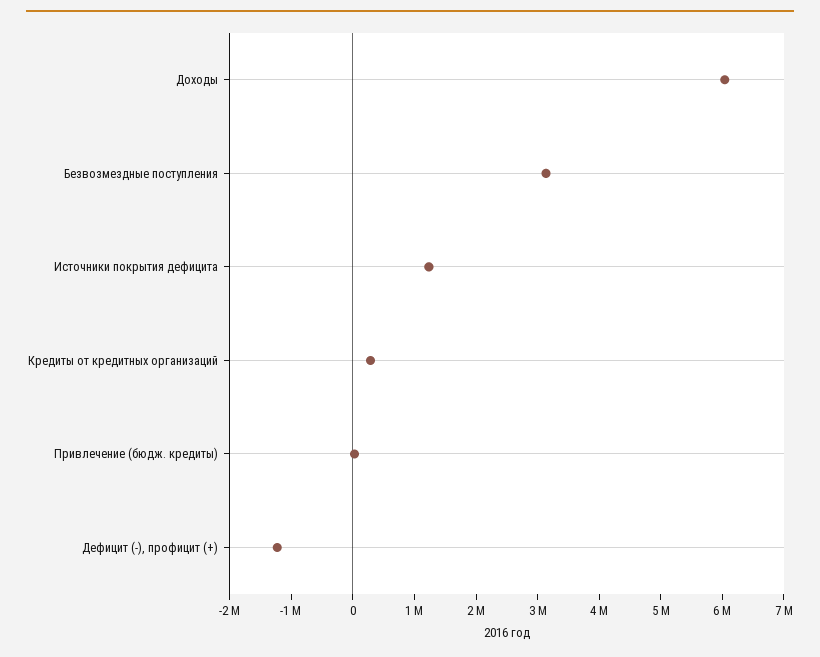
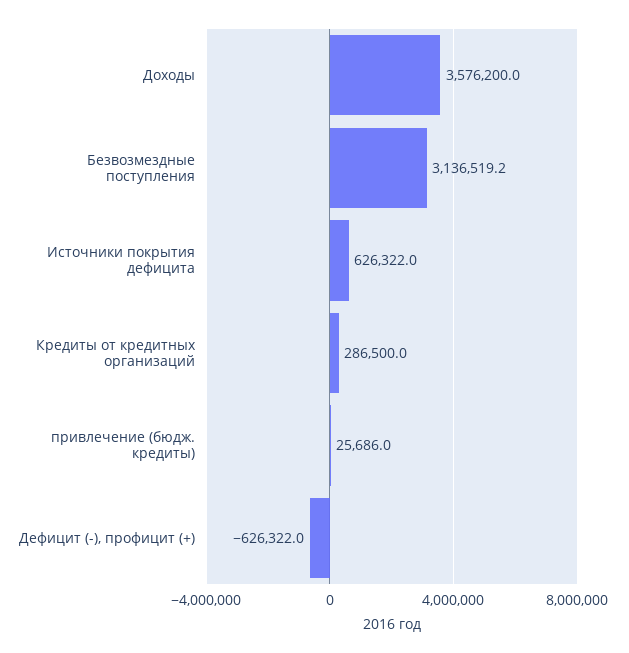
  {
-   "Доходы": 6000000,
+   "Доходы": 3576200,
    "Безвозмездные поступления": 3136519.2,
-   "Источники покрытия дефицита": 1200000,
+   "Источники покрытия дефицита": 626322,
    "Кредиты от кредитных организаций": 286500,
    "Привлечение (бюдж. кредиты)": 25686,
-   "Дефицит (-), профицит (+)": -1200000
+   "Дефицит (-), профицит (+)": -626322
  }

